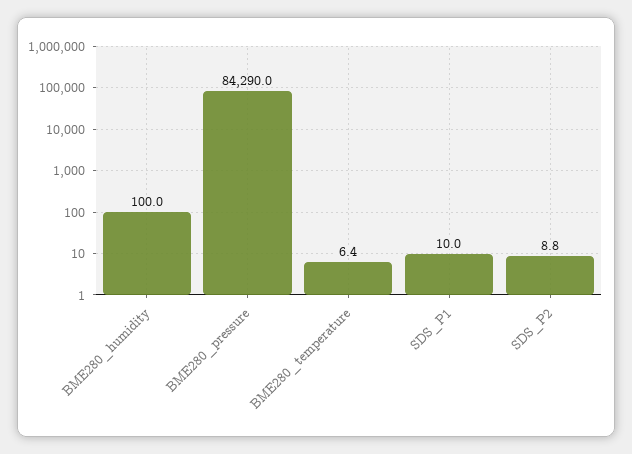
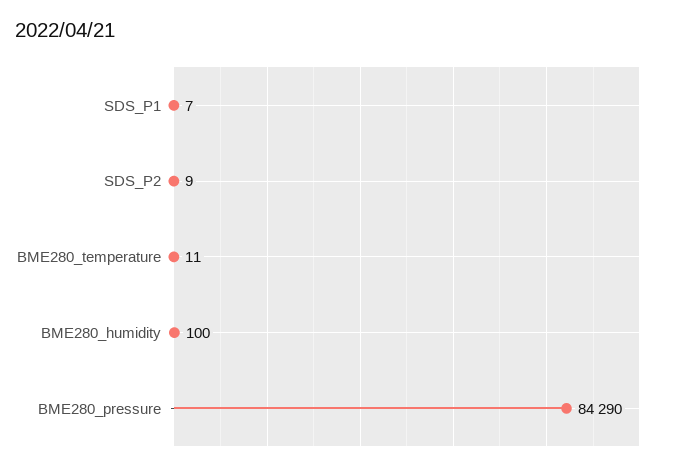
  {
    "BME280_humidity": 100,
    "BME280_pressure": 84290,
-   "BME280_temperature": 6.4,
+   "BME280_temperature": 11,
-   "SDS_P1": 10,
+   "SDS_P1": 7,
    "SDS_P2": 8.8
  }

